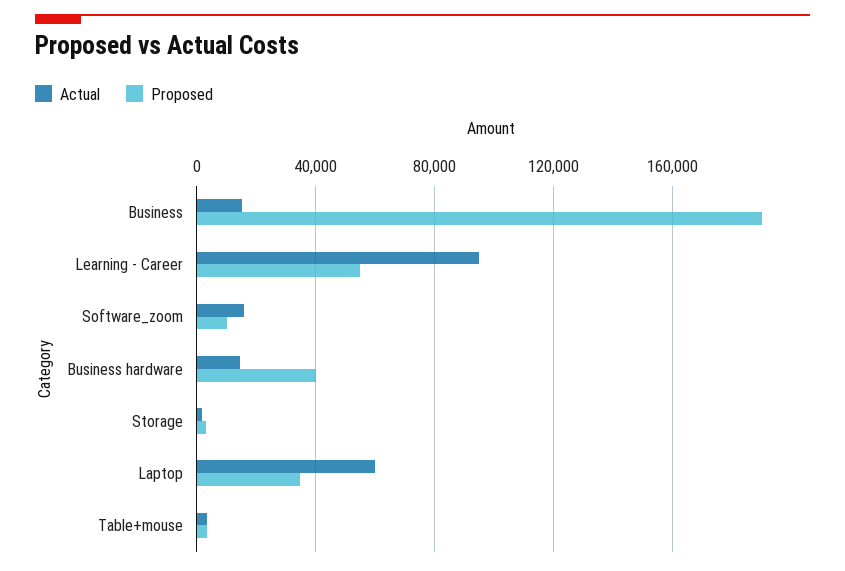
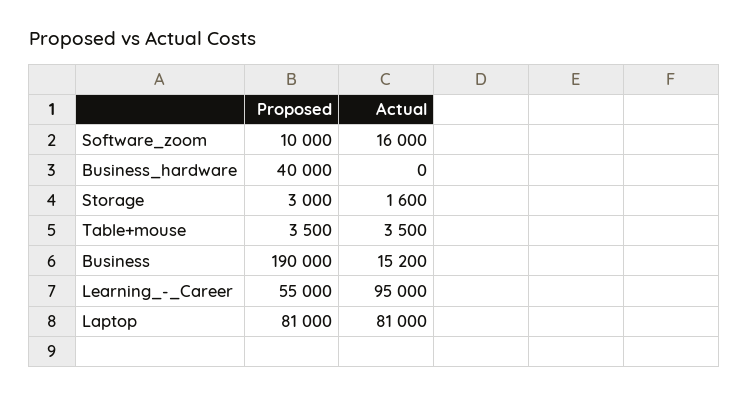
  {
    "Actual": {
      "Business": 15200,
      "Learning - Career": 95000,
      "Software_zoom": 16000,
-     "Business hardware": 15000,
+     "Business hardware": 0,
      "Storage": 1600,
-     "Laptop": 60000,
+     "Laptop": 81000,
      "Table+mouse": 3500
    },
    "Proposed": {
      "Business": 190000,
      "Learning - Career": 55000,
      "Software_zoom": 10000,
      "Business hardware": 40000,
      "Storage": 3000,
-     "Laptop": 35000,
+     "Laptop": 81000,
      "Table+mouse": 3500
    }
  }

